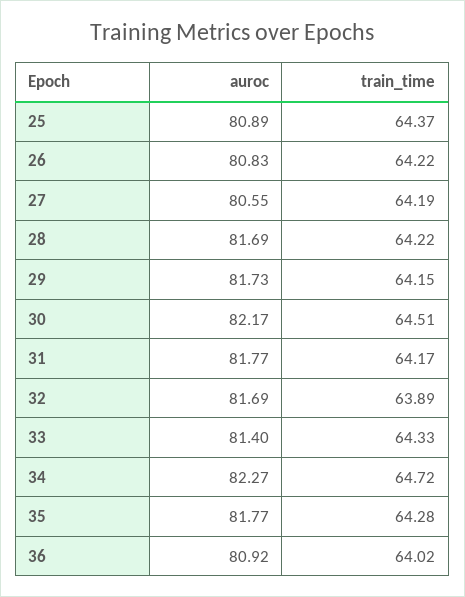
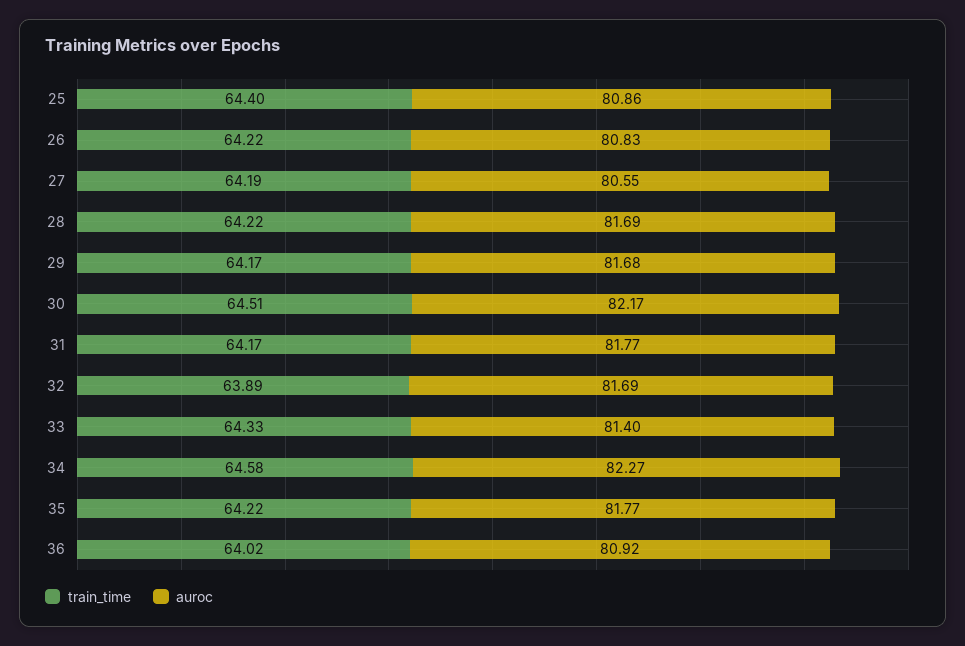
  {
    "auroc": {
-     "25": 80.89,
+     "25": 80.86,
      "26": 80.83,
      "27": 80.55,
      "28": 81.69,
-     "29": 81.73,
+     "29": 81.68,
      "30": 82.17,
      "31": 81.77,
      "32": 81.69,
      "33": 81.4,
      "34": 82.27,
      "35": 81.77,
      "36": 80.92
    },
    "train_time": {
-     "25": 64.37,
+     "25": 64.4,
      "26": 64.22,
      "27": 64.19,
      "28": 64.22,
-     "29": 64.15,
+     "29": 64.17,
      "30": 64.51,
      "31": 64.17,
      "32": 63.89,
      "33": 64.33,
-     "34": 64.72,
+     "34": 64.58,
-     "35": 64.28,
+     "35": 64.22,
      "36": 64.02
    }
  }

